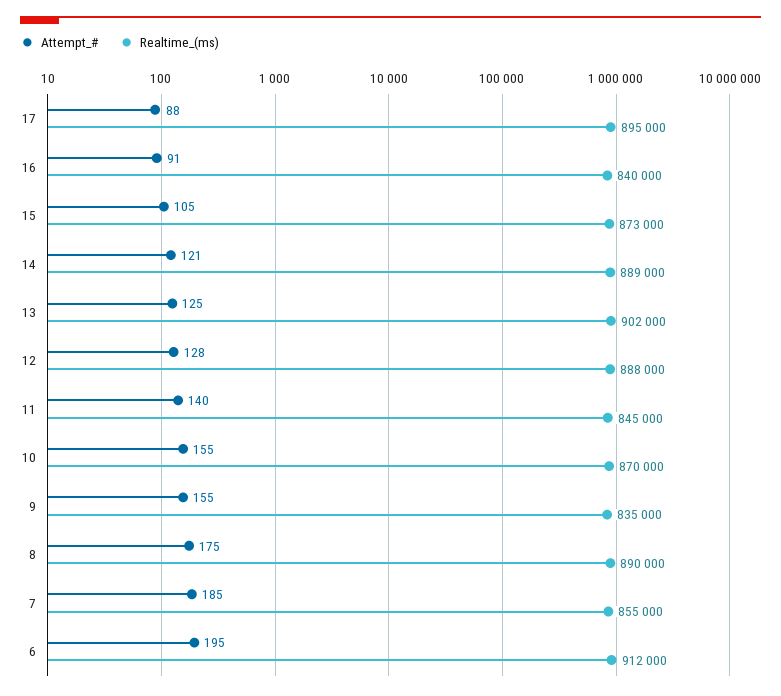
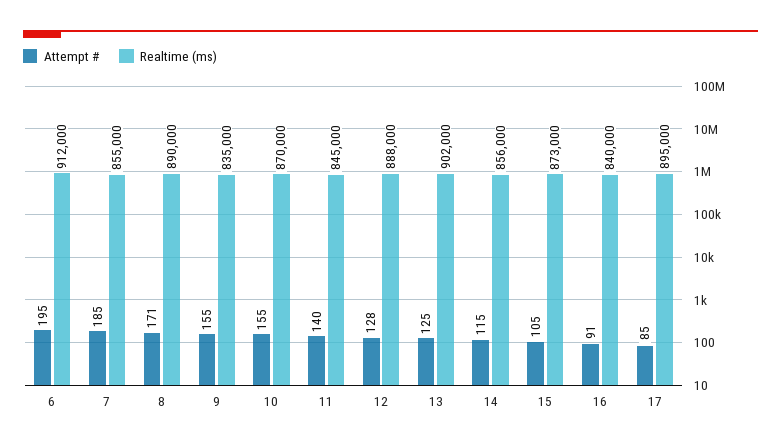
  {
    "Attempt_#": {
-     "17": 88,
+     "17": 85,
      "16": 91,
      "15": 105,
-     "14": 121,
+     "14": 115,
      "13": 125,
      "12": 128,
      "11": 140,
      "10": 155,
      "9": 155,
-     "8": 175,
+     "8": 171,
      "7": 185,
      "6": 195
    },
    "Realtime_(ms)": {
      "17": 895000,
      "16": 840000,
      "15": 873000,
-     "14": 889000,
+     "14": 856000,
      "13": 902000,
      "12": 888000,
      "11": 845000,
      "10": 870000,
      "9": 835000,
      "8": 890000,
      "7": 855000,
      "6": 912000
    }
  }

